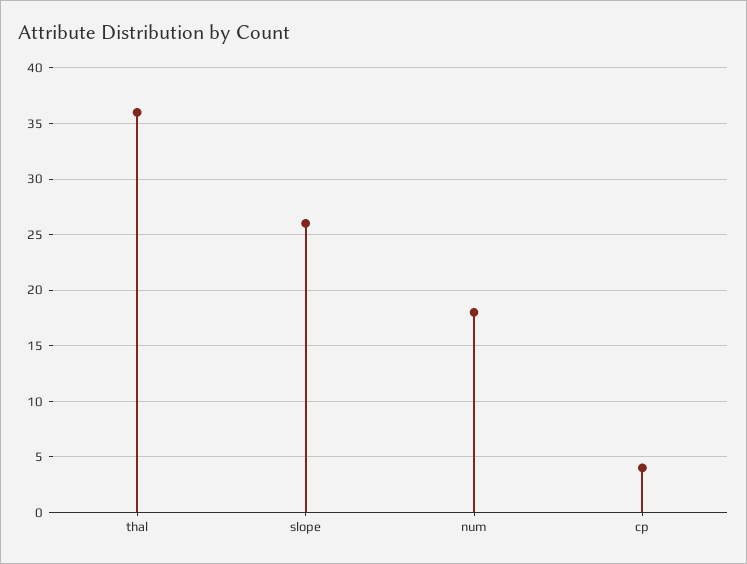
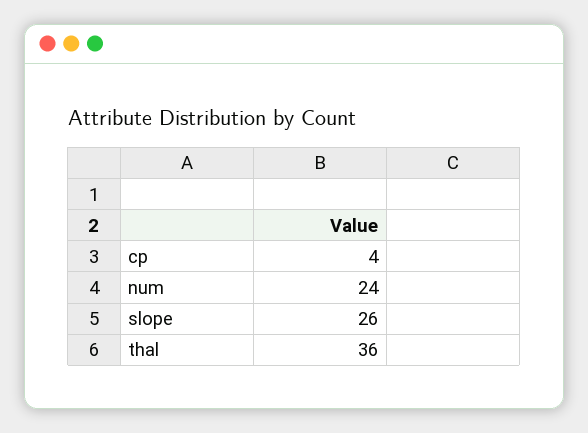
  {
    "thal": 36,
    "slope": 26,
-   "num": 18,
+   "num": 24,
    "cp": 4
  }

